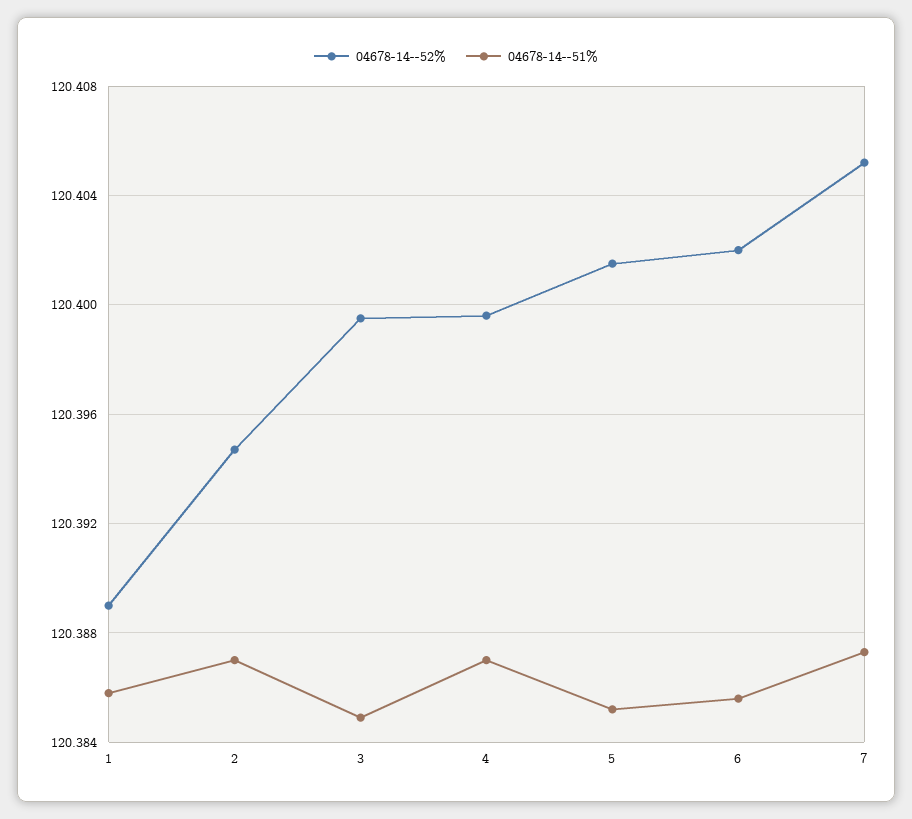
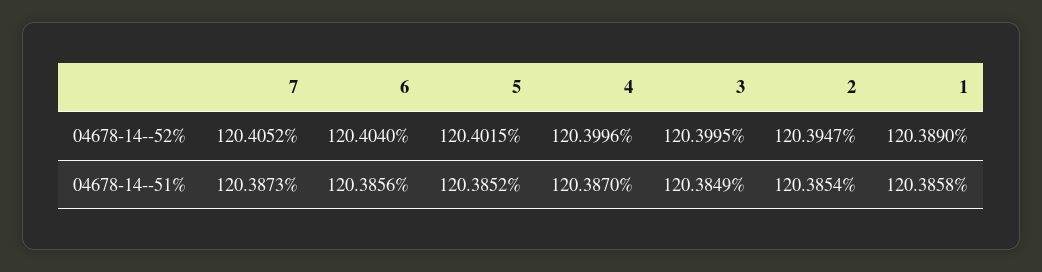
  {
    "04678-14--52%": {
      "1": 120.389,
      "2": 120.3947,
      "3": 120.3995,
      "4": 120.3996,
      "5": 120.4015,
-     "6": 120.402,
+     "6": 120.404,
      "7": 120.4052
    },
    "04678-14--51%": {
      "1": 120.3858,
-     "2": 120.387,
+     "2": 120.3854,
      "3": 120.3849,
      "4": 120.387,
      "5": 120.3852,
      "6": 120.3856,
      "7": 120.3873
    }
  }

